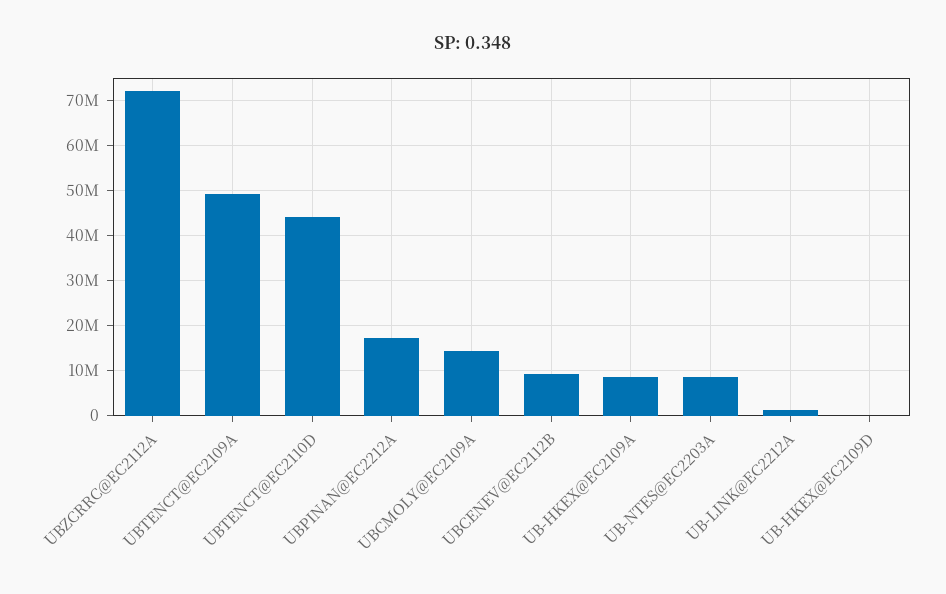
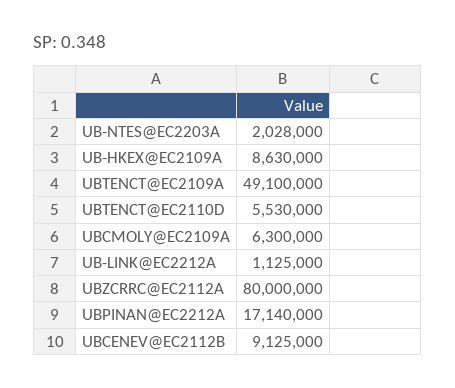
  {
-   "UBZCRRC@EC2112A": 72000000,
+   "UBZCRRC@EC2112A": 80000000,
    "UBTENCT@EC2109A": 49100000,
-   "UBTENCT@EC2110D": 44000000,
+   "UBTENCT@EC2110D": 5530000,
    "UBPINAN@EC2212A": 17140000,
-   "UBCMOLY@EC2109A": 14000000,
+   "UBCMOLY@EC2109A": 6300000,
    "UBCENEV@EC2112B": 9125000,
    "UB-HKEX@EC2109A": 8630000,
-   "UB-NTES@EC2203A": 8000000,
+   "UB-NTES@EC2203A": 2028000,
-   "UB-LINK@EC2212A": 1125000,
+   "UB-LINK@EC2212A": 1125000
-   "UB-HKEX@EC2109D": 0
  }

